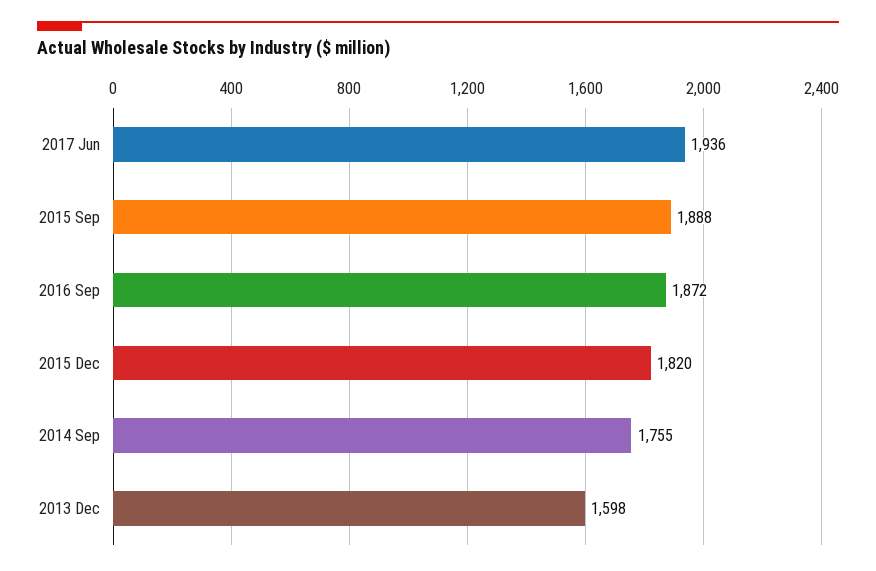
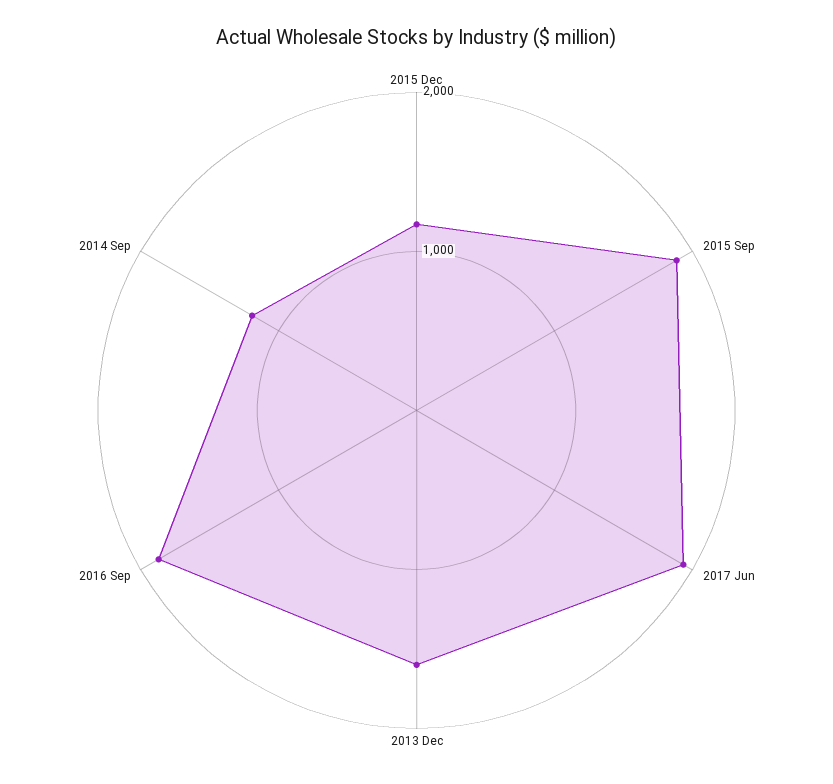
  {
    "2017 Jun": 1936,
    "2015 Sep": 1888,
    "2016 Sep": 1872,
-   "2015 Dec": 1820,
+   "2015 Dec": 1200,
-   "2014 Sep": 1755,
+   "2014 Sep": 1200,
    "2013 Dec": 1598
  }

